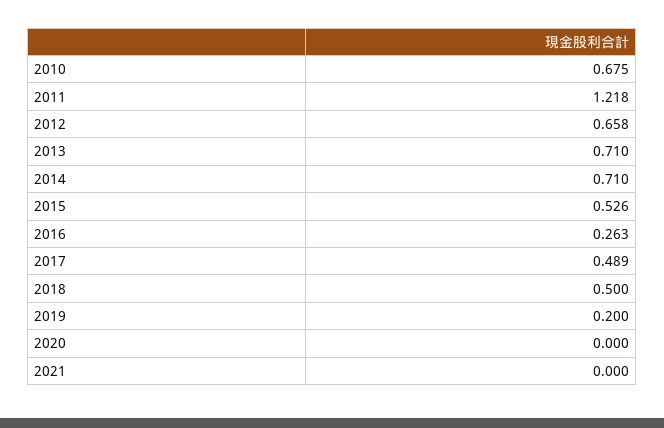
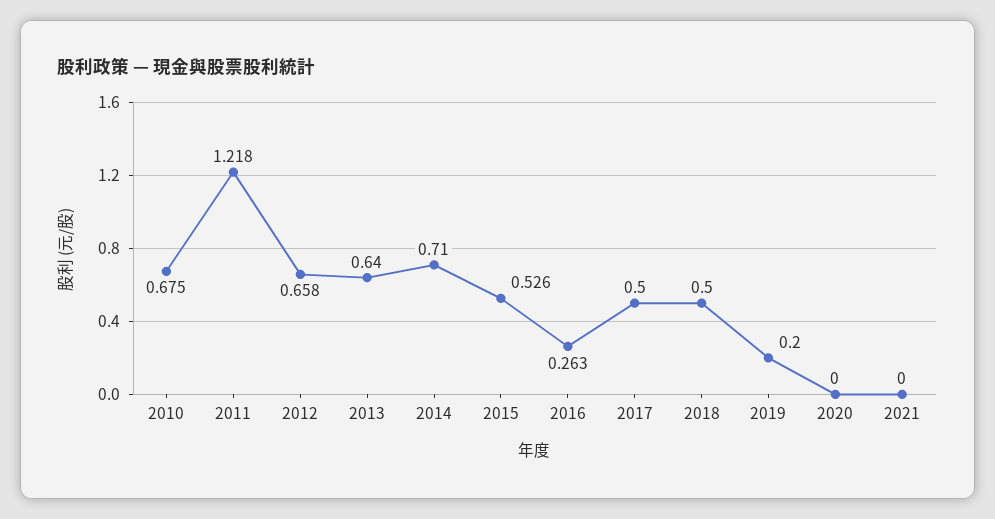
  {
    "2010": 0.675,
    "2011": 1.218,
    "2012": 0.658,
-   "2013": 0.71,
+   "2013": 0.64,
    "2014": 0.71,
    "2015": 0.526,
    "2016": 0.263,
-   "2017": 0.489,
+   "2017": 0.5,
    "2018": 0.5,
    "2019": 0.2,
    "2020": 0,
    "2021": 0
  }

